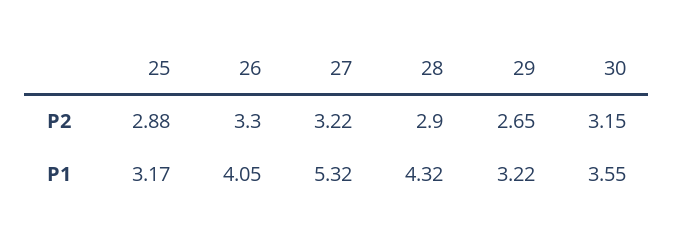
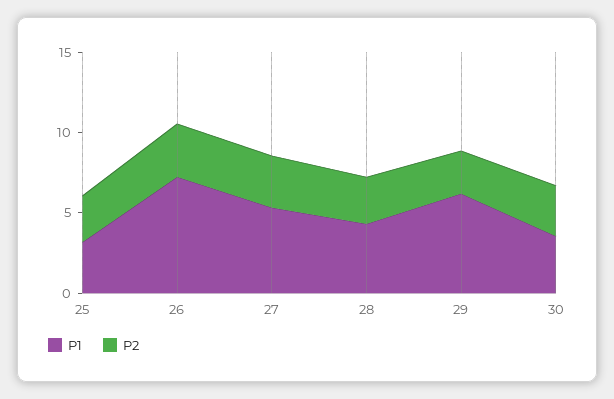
  {
    "P2": {
      "25": 2.88,
      "26": 3.3,
      "27": 3.22,
      "28": 2.9,
      "29": 2.65,
      "30": 3.15
    },
    "P1": {
      "25": 3.17,
-     "26": 4.05,
+     "26": 7,
      "27": 5.32,
      "28": 4.32,
-     "29": 3.22,
+     "29": 6,
      "30": 3.55
    }
  }

